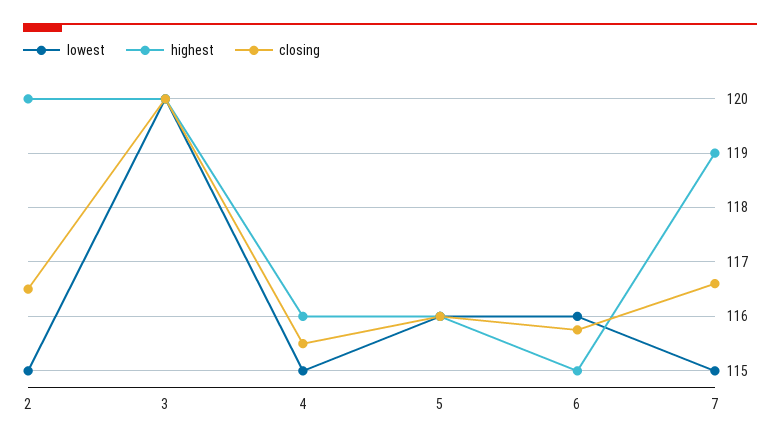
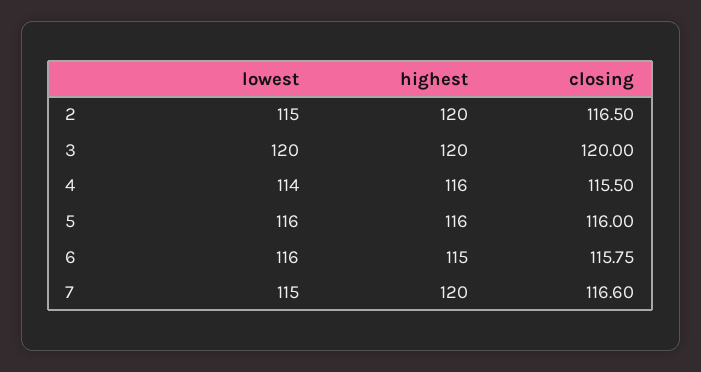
  {
    "lowest": {
      "2": 115,
      "3": 120,
-     "4": 115,
+     "4": 114,
      "5": 116,
      "6": 116,
      "7": 115
    },
    "highest": {
      "2": 120,
      "3": 120,
      "4": 116,
      "5": 116,
      "6": 115,
-     "7": 119
+     "7": 120
    },
    "closing": {
      "2": 116.5,
      "3": 120,
      "4": 115.5,
      "5": 116,
      "6": 115.75,
      "7": 116.6
    }
  }

